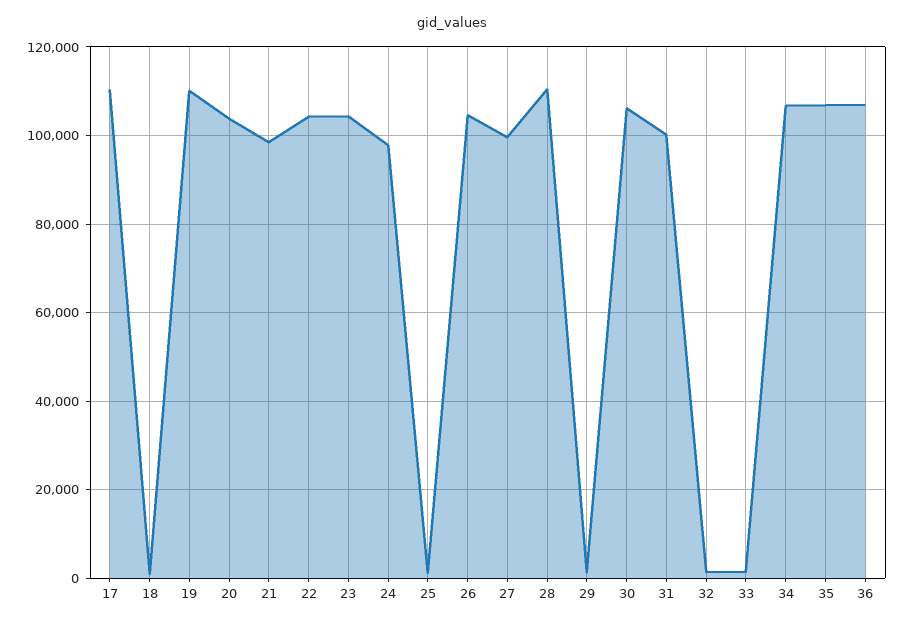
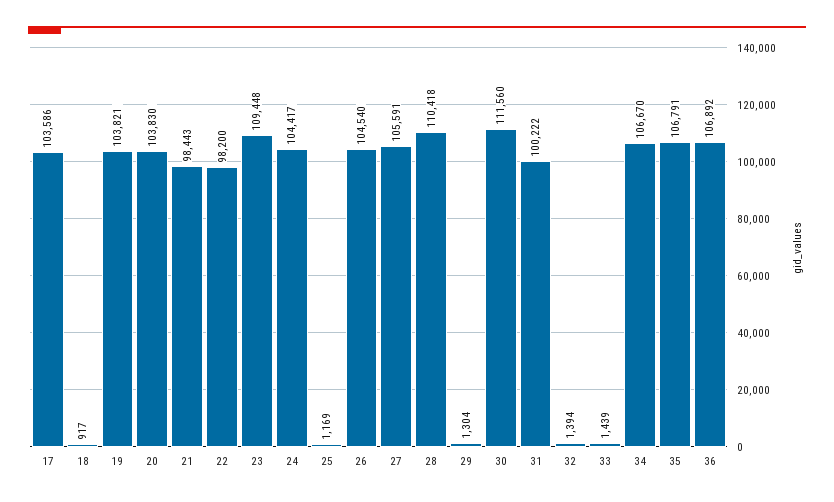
  {
-   "17": 110000,
+   "17": 103586,
    "18": 917,
-   "19": 110000,
+   "19": 103821,
    "20": 103830,
    "21": 98443,
-   "22": 104000,
+   "22": 98200,
-   "23": 104000,
+   "23": 109448,
-   "24": 98000,
+   "24": 104417,
    "25": 1169,
    "26": 104540,
-   "27": 100000,
+   "27": 105591,
    "28": 110418,
    "29": 1304,
-   "30": 106000,
+   "30": 111560,
    "31": 100222,
    "32": 1394,
    "33": 1439,
    "34": 106670,
    "35": 106791,
    "36": 106892
  }

